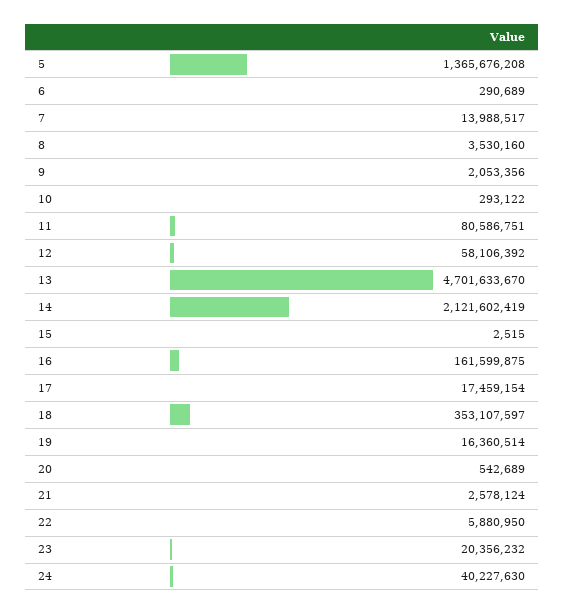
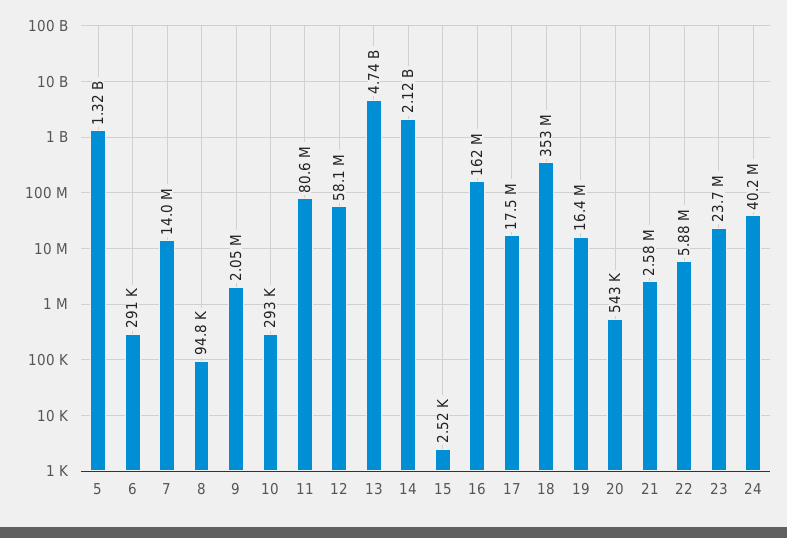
  {
-   "5": 1365676208,
+   "5": 1320000000,
    "6": 290689,
    "7": 13988517,
-   "8": 3530160,
+   "8": 94800,
    "9": 2053356,
    "10": 293122,
    "11": 80586751,
    "12": 58106392,
-   "13": 4701633670,
+   "13": 4740000000,
    "14": 2121602419,
    "15": 2515,
    "16": 161599875,
    "17": 17459154,
    "18": 353107597,
    "19": 16360514,
    "20": 542689,
    "21": 2578124,
    "22": 5880950,
-   "23": 20356232,
+   "23": 23700000,
    "24": 40227630
  }

